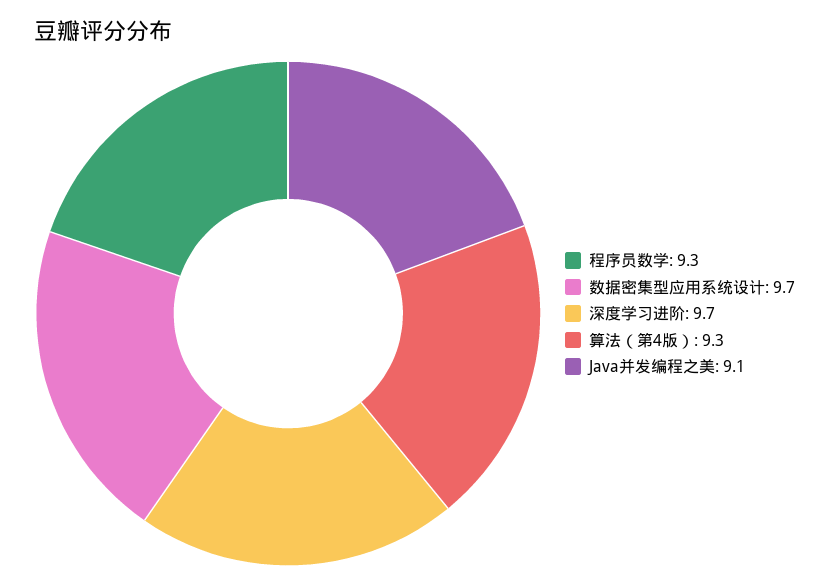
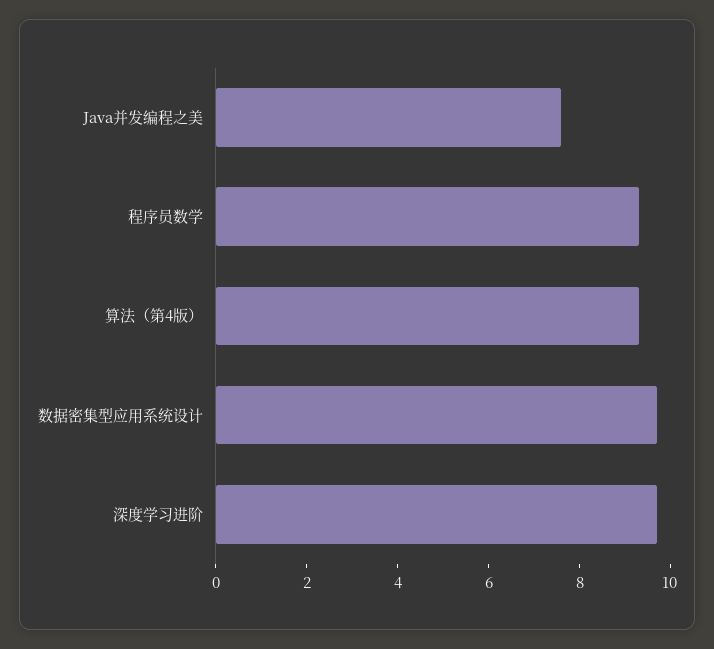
  {
    "程序员数学": 9.3,
    "数据密集型应用系统设计": 9.7,
    "深度学习进阶": 9.7,
    "算法（第4版）": 9.3,
-   "Java并发编程之美": 9.1
+   "Java并发编程之美": 7.5
  }

